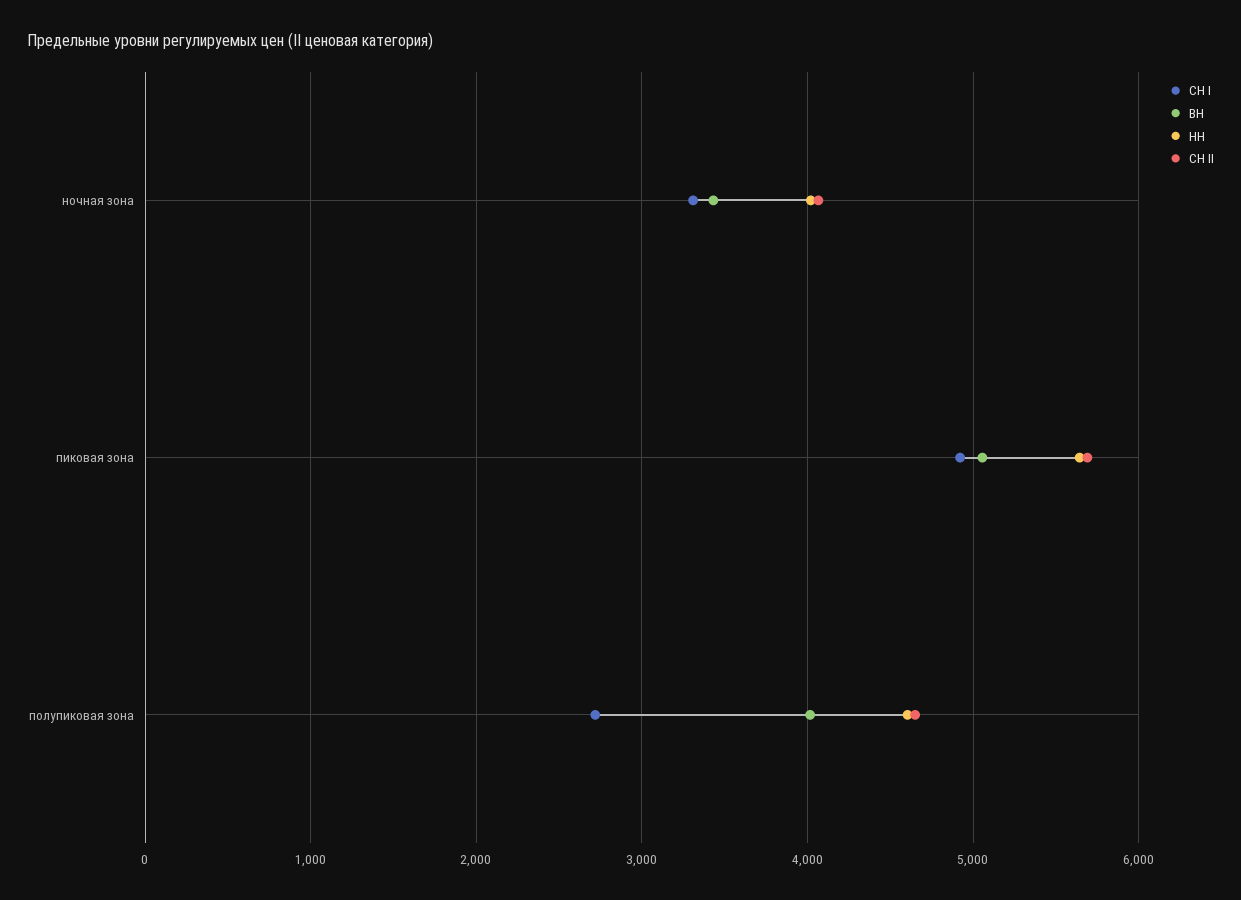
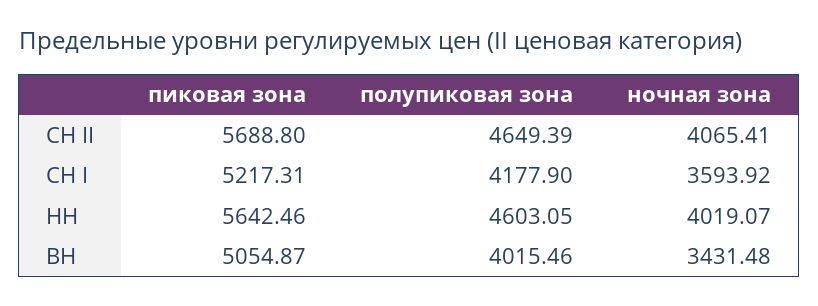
  {
    "СН I": {
-     "ночная зона": 3300,
+     "ночная зона": 3593.92,
-     "пиковая зона": 4900,
+     "пиковая зона": 5217.31,
-     "полупиковая зона": 2700
+     "полупиковая зона": 4177.9
    },
    "ВН": {
      "ночная зона": 3431.48,
      "пиковая зона": 5054.87,
      "полупиковая зона": 4015.46
    },
    "НН": {
      "ночная зона": 4019.07,
      "пиковая зона": 5642.46,
      "полупиковая зона": 4603.05
    },
    "СН II": {
      "ночная зона": 4065.41,
      "пиковая зона": 5688.8,
      "полупиковая зона": 4649.39
    }
  }

